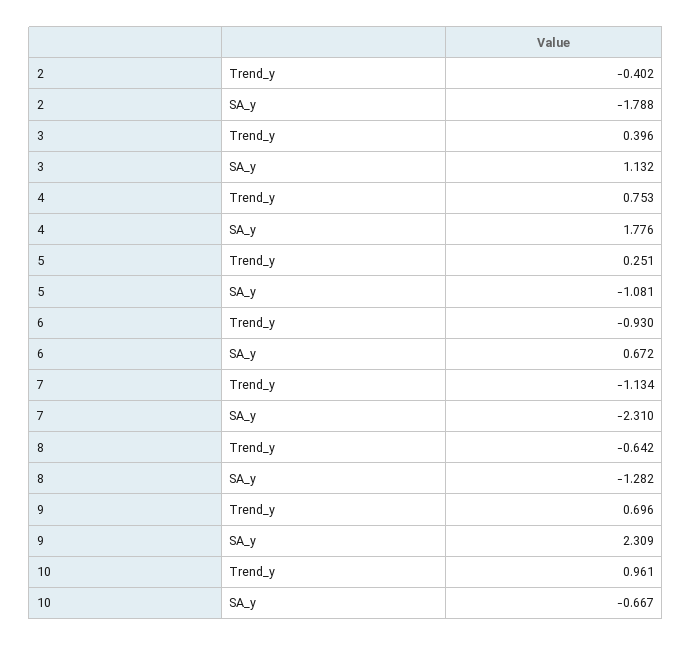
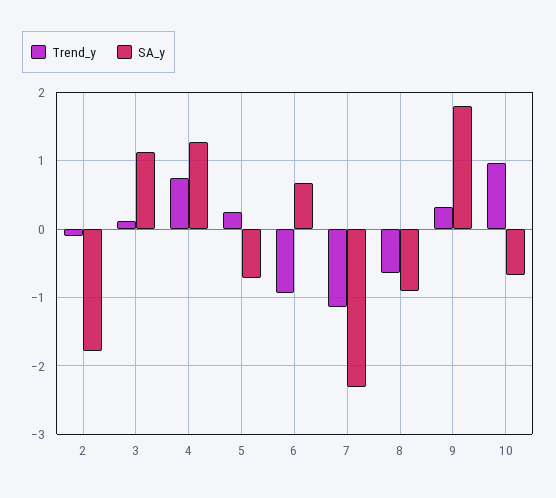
  {
    "Trend_y": {
-     "2": -0.402,
+     "2": -0.1,
-     "3": 0.396,
+     "3": 0.1,
      "4": 0.753,
      "5": 0.251,
      "6": -0.93,
      "7": -1.134,
      "8": -0.642,
-     "9": 0.696,
+     "9": 0.3,
      "10": 0.961
    },
    "SA_y": {
      "2": -1.788,
      "3": 1.132,
-     "4": 1.776,
+     "4": 1.3,
-     "5": -1.081,
+     "5": -0.7,
      "6": 0.672,
      "7": -2.31,
-     "8": -1.282,
+     "8": -0.9,
-     "9": 2.309,
+     "9": 1.8,
      "10": -0.667
    }
  }

